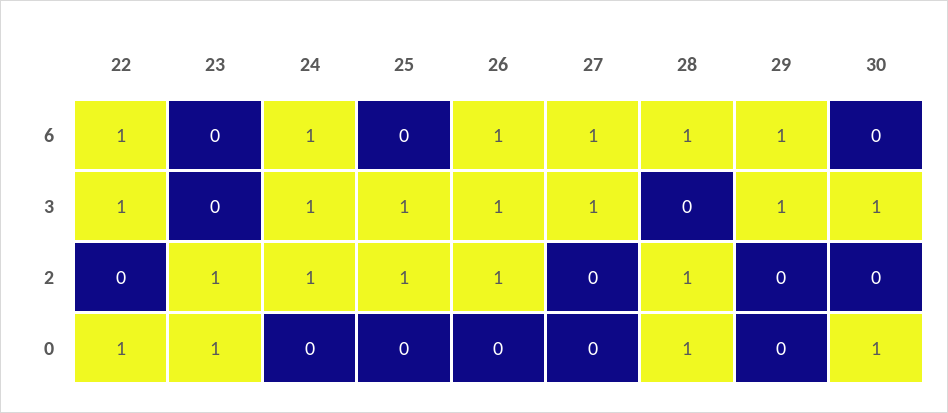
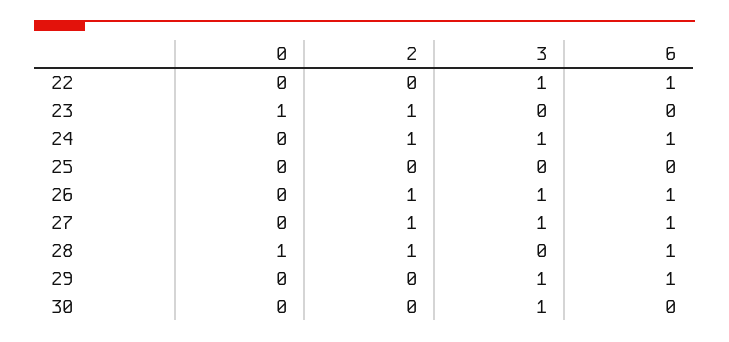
  {
    "22": {
      "6": 1,
      "3": 1,
      "2": 0,
-     "0": 1
+     "0": 0
    },
    "23": {
      "6": 0,
      "3": 0,
      "2": 1,
      "0": 1
    },
    "24": {
      "6": 1,
      "3": 1,
      "2": 1,
      "0": 0
    },
    "25": {
      "6": 0,
-     "3": 1,
+     "3": 0,
-     "2": 1,
+     "2": 0,
      "0": 0
    },
    "26": {
      "6": 1,
      "3": 1,
      "2": 1,
      "0": 0
    },
    "27": {
      "6": 1,
      "3": 1,
-     "2": 0,
+     "2": 1,
      "0": 0
    },
    "28": {
      "6": 1,
      "3": 0,
      "2": 1,
      "0": 1
    },
    "29": {
      "6": 1,
      "3": 1,
      "2": 0,
      "0": 0
    },
    "30": {
      "6": 0,
      "3": 1,
      "2": 0,
-     "0": 1
+     "0": 0
    }
  }

